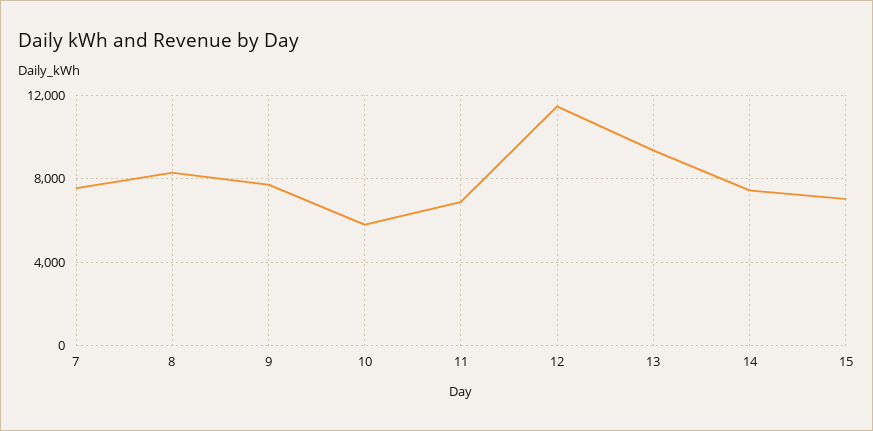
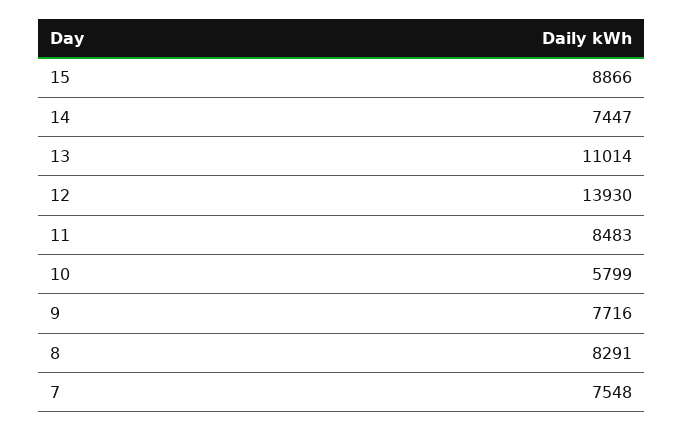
  {
    "7": 7548,
    "8": 8291,
    "9": 7716,
    "10": 5799,
-   "11": 7000,
+   "11": 8483,
-   "12": 11500,
+   "12": 13930,
-   "13": 9500,
+   "13": 11014,
    "14": 7447,
-   "15": 7000
+   "15": 8866
  }

